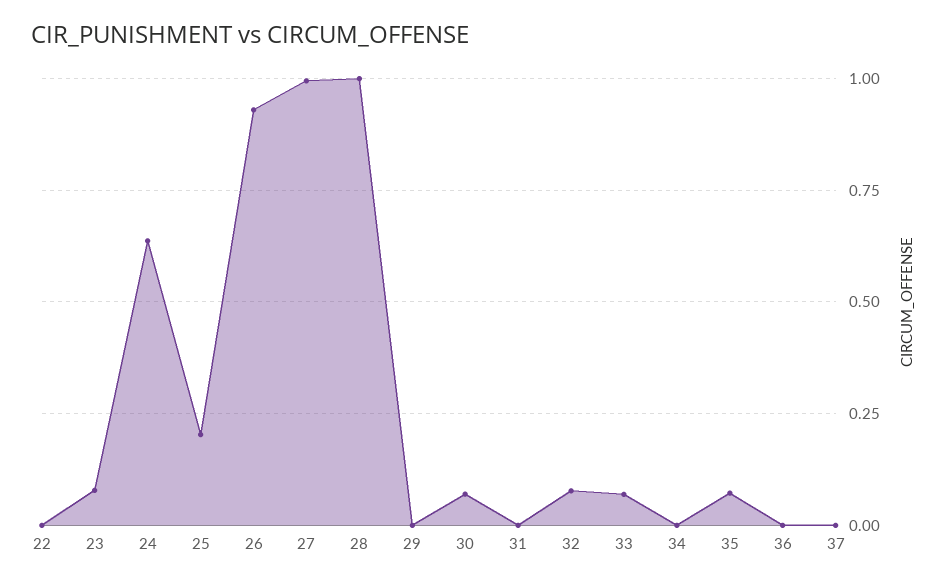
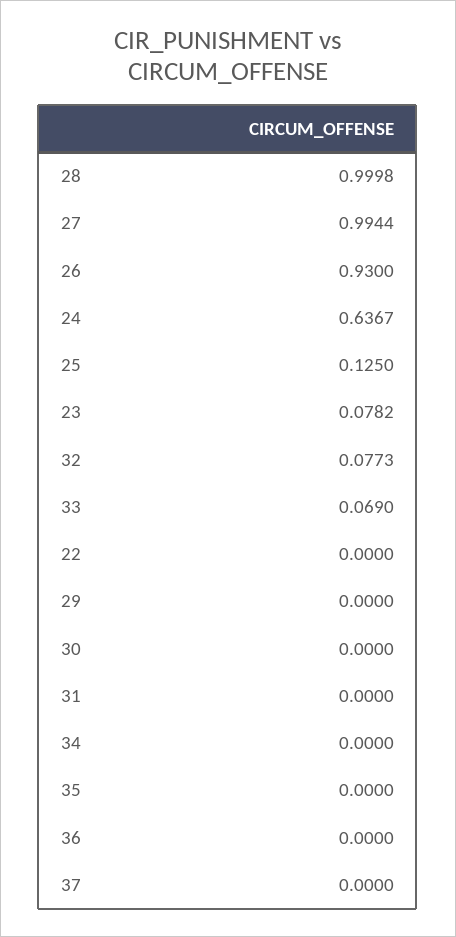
  {
    "22": 0,
    "23": 0.0782,
    "24": 0.6367,
-   "25": 0.2,
+   "25": 0.125,
    "26": 0.93,
    "27": 0.9944,
    "28": 0.9998,
    "29": 0,
-   "30": 0.075,
+   "30": 0,
    "31": 0,
    "32": 0.0773,
    "33": 0.069,
    "34": 0,
-   "35": 0.075,
+   "35": 0,
    "36": 0,
    "37": 0
  }

